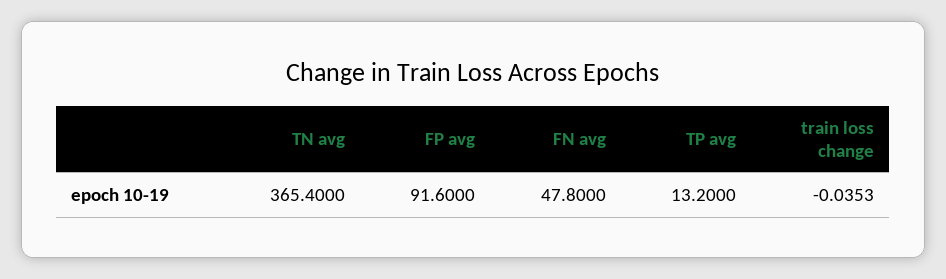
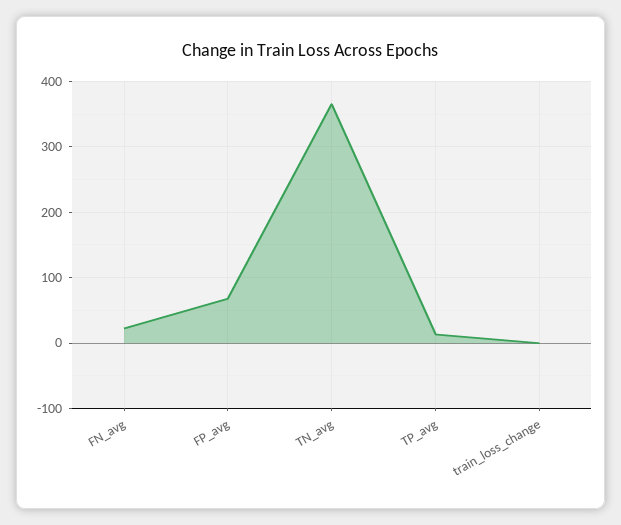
  {
    "TN avg": 365.4,
-   "FP avg": 91.6,
+   "FP avg": 70,
-   "FN avg": 47.8,
+   "FN avg": 20,
    "TP avg": 13.2,
    "train loss change": -0.0353
  }

